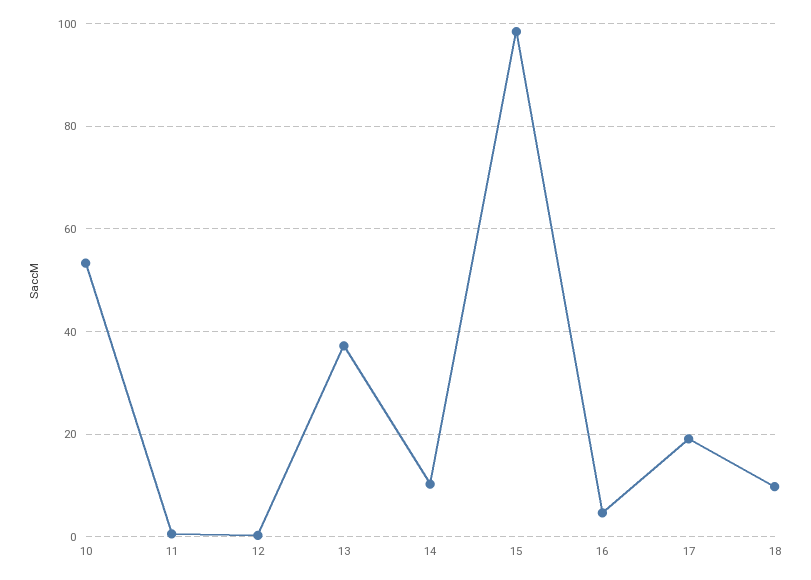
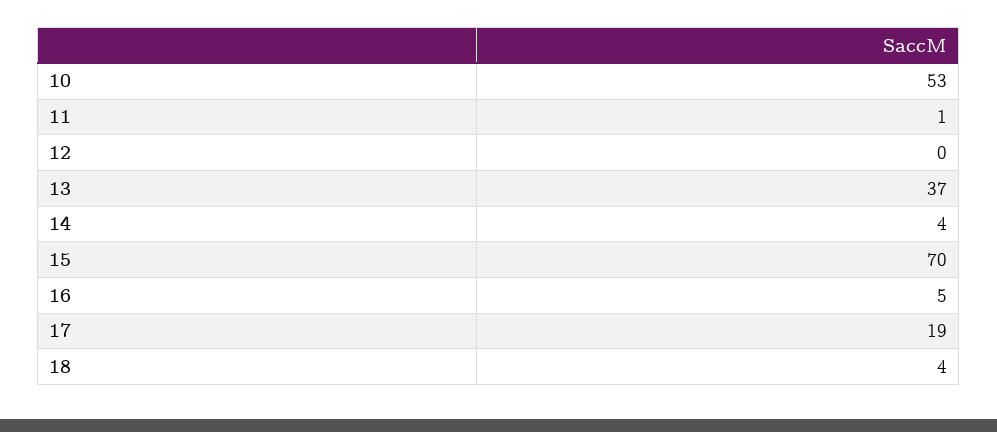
  {
    "10": 53,
    "11": 1,
    "12": 0,
    "13": 37,
-   "14": 10,
+   "14": 4,
-   "15": 98,
+   "15": 70,
    "16": 5,
    "17": 19,
-   "18": 10
+   "18": 4
  }

